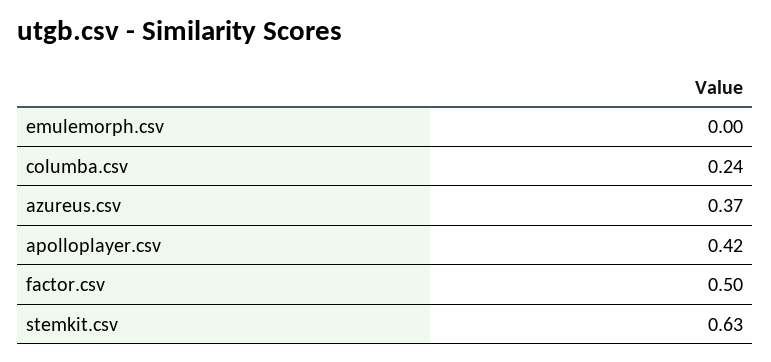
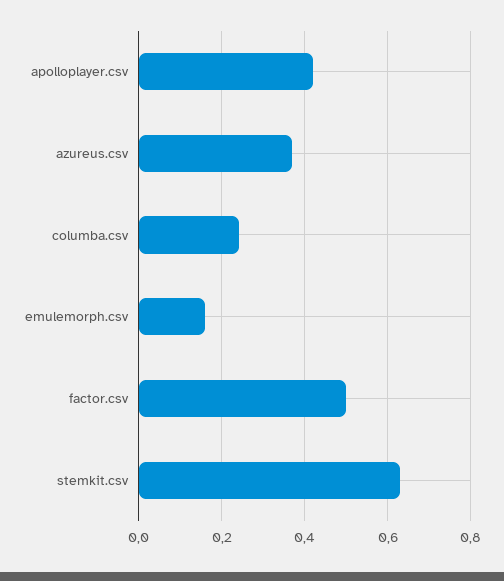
  {
-   "emulemorph.csv": 0,
+   "emulemorph.csv": 0.15,
    "columba.csv": 0.24,
    "azureus.csv": 0.37,
    "apolloplayer.csv": 0.42,
    "factor.csv": 0.5,
    "stemkit.csv": 0.63
  }

